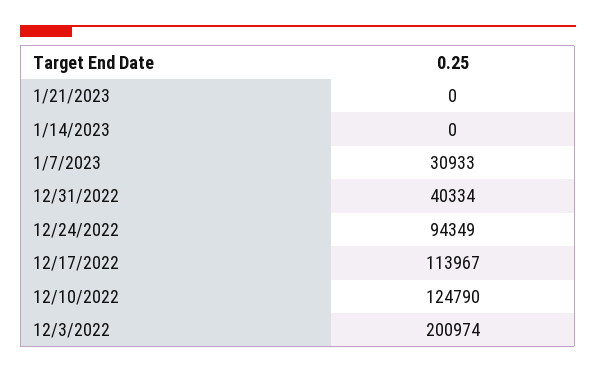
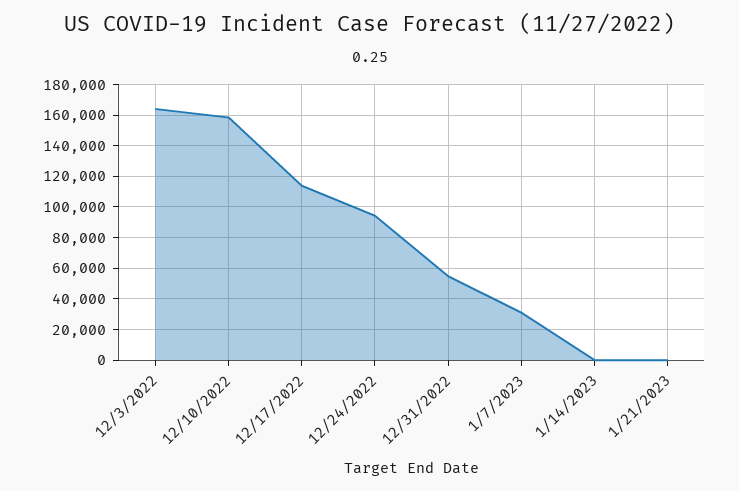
  {
    "1/21/2023": 0,
    "1/14/2023": 0,
    "1/7/2023": 30933,
-   "12/31/2022": 40334,
+   "12/31/2022": 55000,
    "12/24/2022": 94349,
    "12/17/2022": 113967,
-   "12/10/2022": 124790,
+   "12/10/2022": 160000,
-   "12/3/2022": 200974
+   "12/3/2022": 165000
  }

